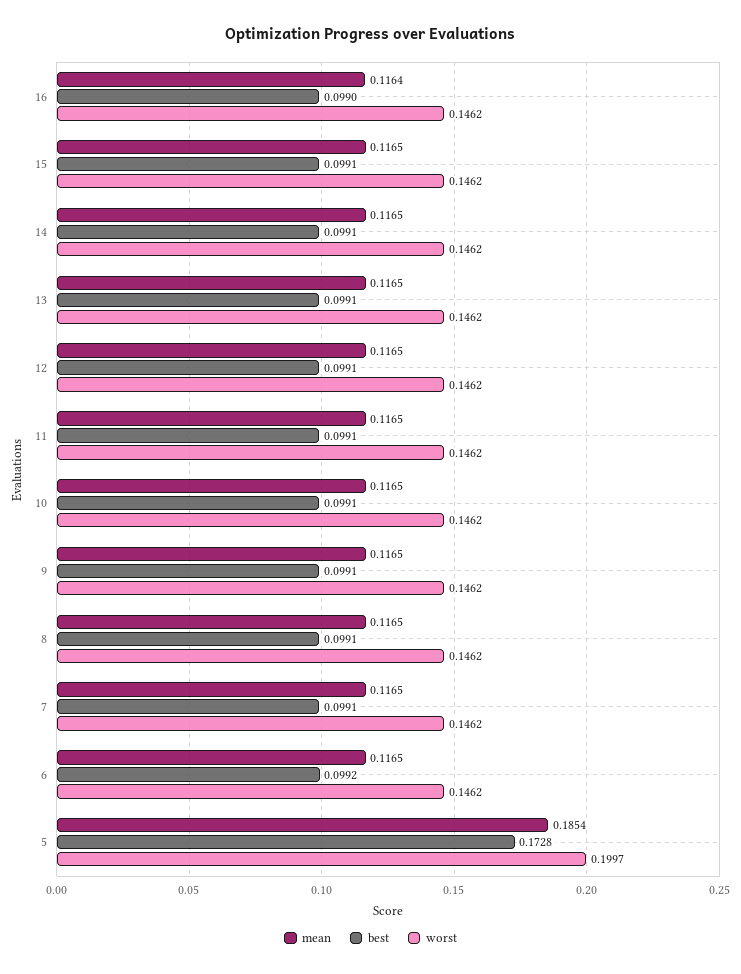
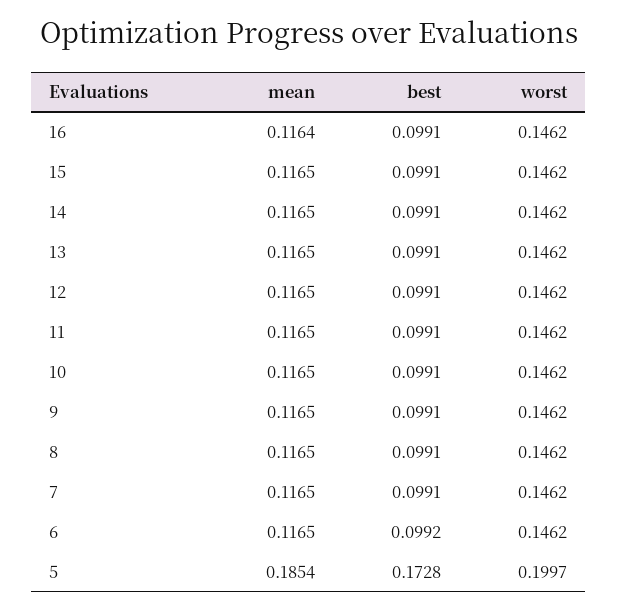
  {
    "mean": {
      "16": 0.1164,
      "15": 0.1165,
      "14": 0.1165,
      "13": 0.1165,
      "12": 0.1165,
      "11": 0.1165,
      "10": 0.1165,
      "9": 0.1165,
      "8": 0.1165,
      "7": 0.1165,
      "6": 0.1165,
      "5": 0.1854
    },
    "best": {
-     "16": 0.099,
+     "16": 0.0991,
      "15": 0.0991,
      "14": 0.0991,
      "13": 0.0991,
      "12": 0.0991,
      "11": 0.0991,
      "10": 0.0991,
      "9": 0.0991,
      "8": 0.0991,
      "7": 0.0991,
      "6": 0.0992,
      "5": 0.1728
    },
    "worst": {
      "16": 0.1462,
      "15": 0.1462,
      "14": 0.1462,
      "13": 0.1462,
      "12": 0.1462,
      "11": 0.1462,
      "10": 0.1462,
      "9": 0.1462,
      "8": 0.1462,
      "7": 0.1462,
      "6": 0.1462,
      "5": 0.1997
    }
  }

